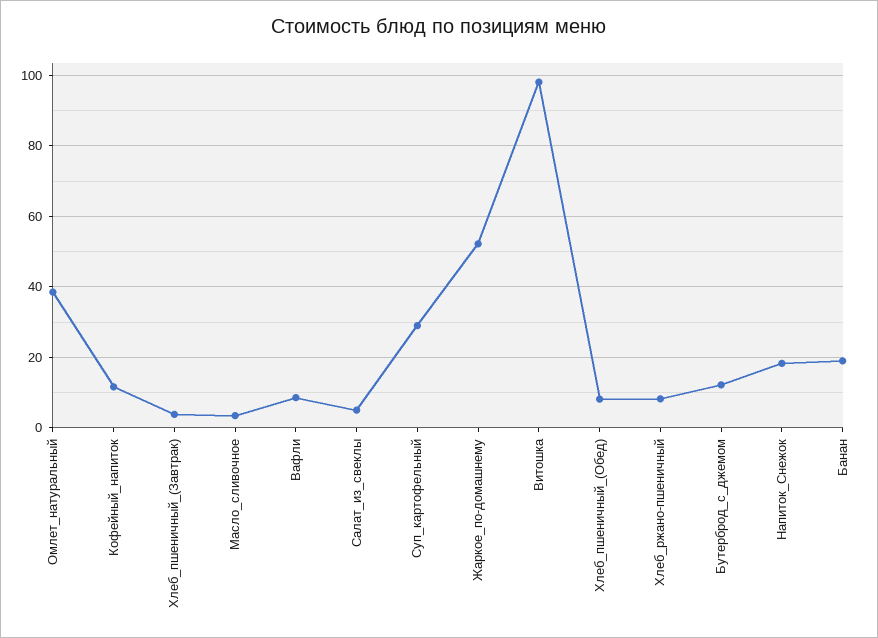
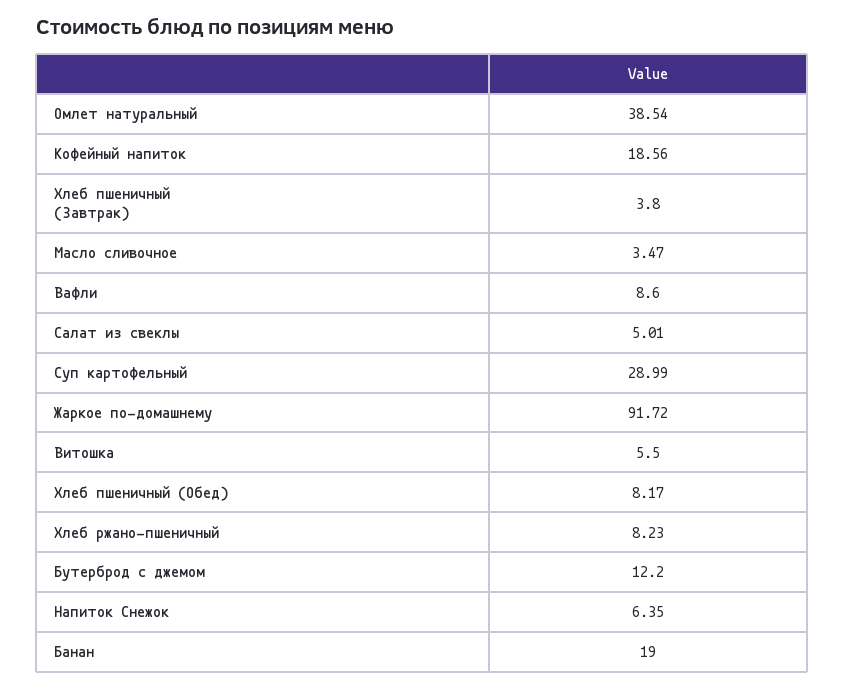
  {
    "Омлет_натуральный": 38.54,
-   "Кофейный_напиток": 12,
+   "Кофейный_напиток": 18.56,
    "Хлеб_пшеничный_(Завтрак)": 3.8,
    "Масло_сливочное": 3.47,
    "Вафли": 8.6,
    "Салат_из_свеклы": 5.01,
    "Суп_картофельный": 28.99,
-   "Жаркое_по-домашнему": 52,
+   "Жаркое_по-домашнему": 91.72,
-   "Витошка": 98,
+   "Витошка": 5.5,
    "Хлеб_пшеничный_(Обед)": 8.17,
    "Хлеб_ржано-пшеничный": 8.23,
    "Бутерброд_с_джемом": 12.2,
-   "Напиток_Снежок": 18,
+   "Напиток_Снежок": 6.35,
    "Банан": 19
  }

